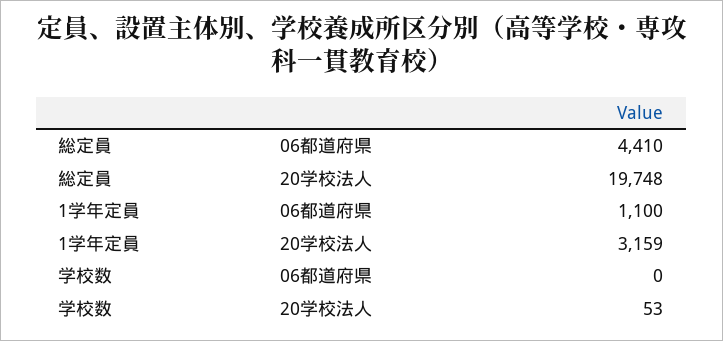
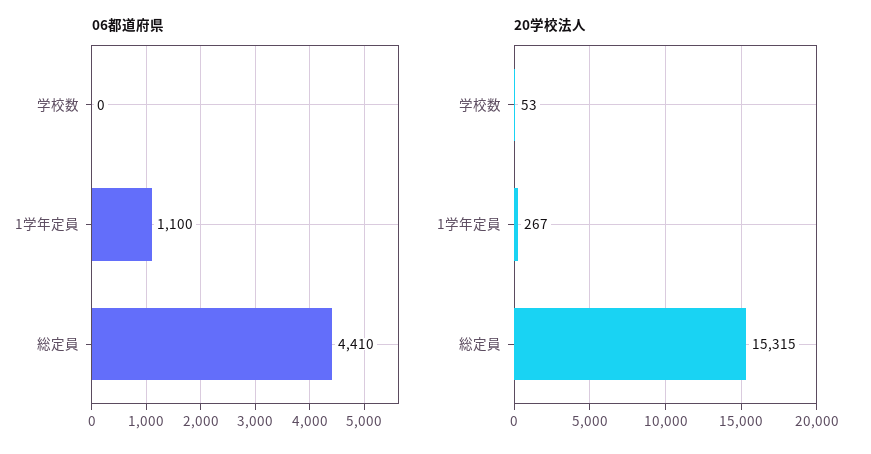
  {
    "06都道府県": {
      "総定員": 4410,
      "1学年定員": 1100,
      "学校数": 0
    },
    "20学校法人": {
-     "総定員": 19748,
+     "総定員": 15315,
-     "1学年定員": 3159,
+     "1学年定員": 267,
      "学校数": 53
    }
  }

